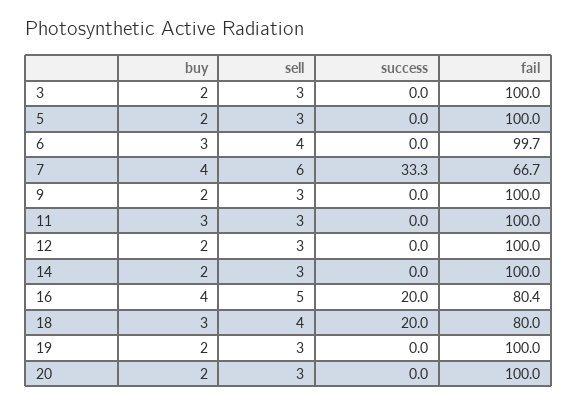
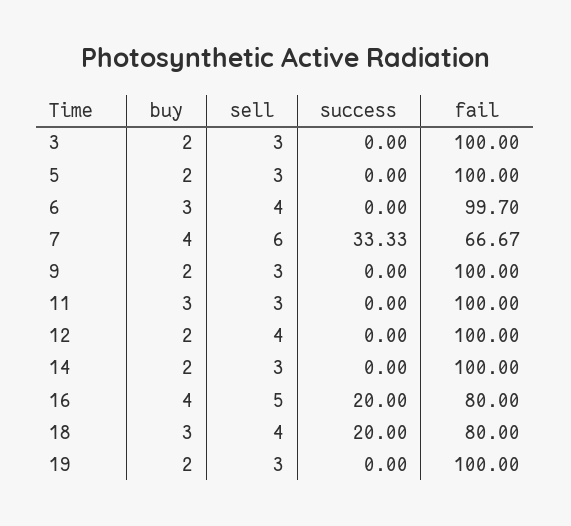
  {
    "buy": {
      "3": 2,
      "5": 2,
      "6": 3,
      "7": 4,
      "9": 2,
      "11": 3,
      "12": 2,
      "14": 2,
      "16": 4,
      "18": 3,
-     "19": 2,
+     "19": 2
-     "20": 2
    },
    "sell": {
      "3": 3,
      "5": 3,
      "6": 4,
      "7": 6,
      "9": 3,
      "11": 3,
-     "12": 3,
+     "12": 4,
      "14": 3,
      "16": 5,
      "18": 4,
-     "19": 3,
+     "19": 3
-     "20": 3
    },
    "success": {
      "3": 0,
      "5": 0,
      "6": 0,
      "7": 33.33,
      "9": 0,
      "11": 0,
      "12": 0,
      "14": 0,
      "16": 20,
      "18": 20,
-     "19": 0,
+     "19": 0
-     "20": 0
    },
    "fail": {
      "3": 100,
      "5": 100,
      "6": 99.7,
      "7": 66.67,
      "9": 100,
      "11": 100,
      "12": 100,
      "14": 100,
-     "16": 80.4,
+     "16": 80,
      "18": 80,
-     "19": 100,
+     "19": 100
-     "20": 100
    }
  }

